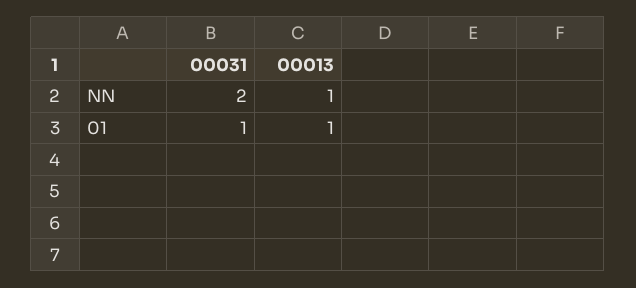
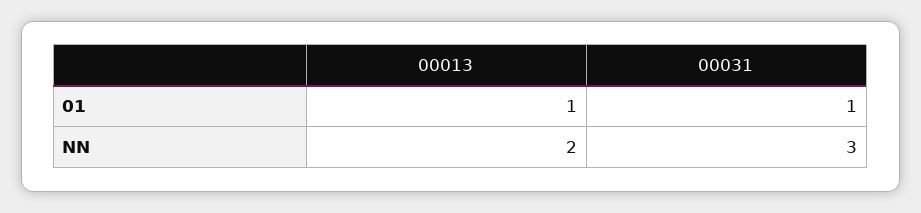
  {
    "00031": {
-     "NN": 2,
+     "NN": 3,
      "01": 1
    },
    "00013": {
-     "NN": 1,
+     "NN": 2,
      "01": 1
    }
  }

